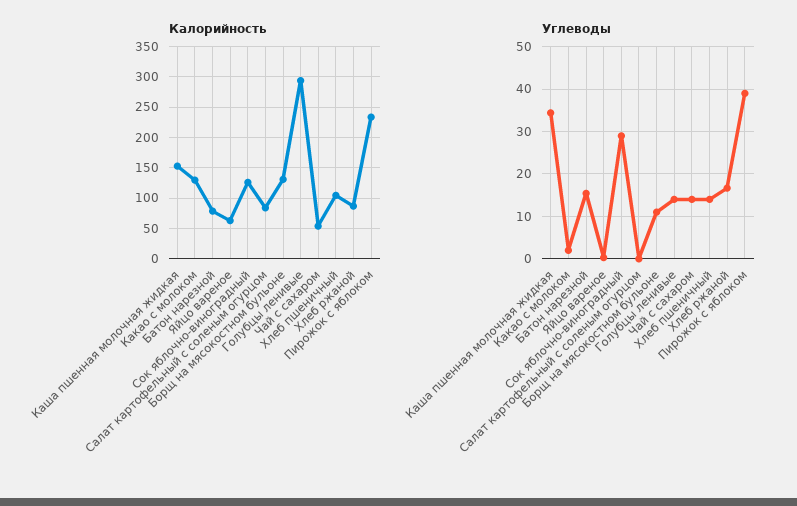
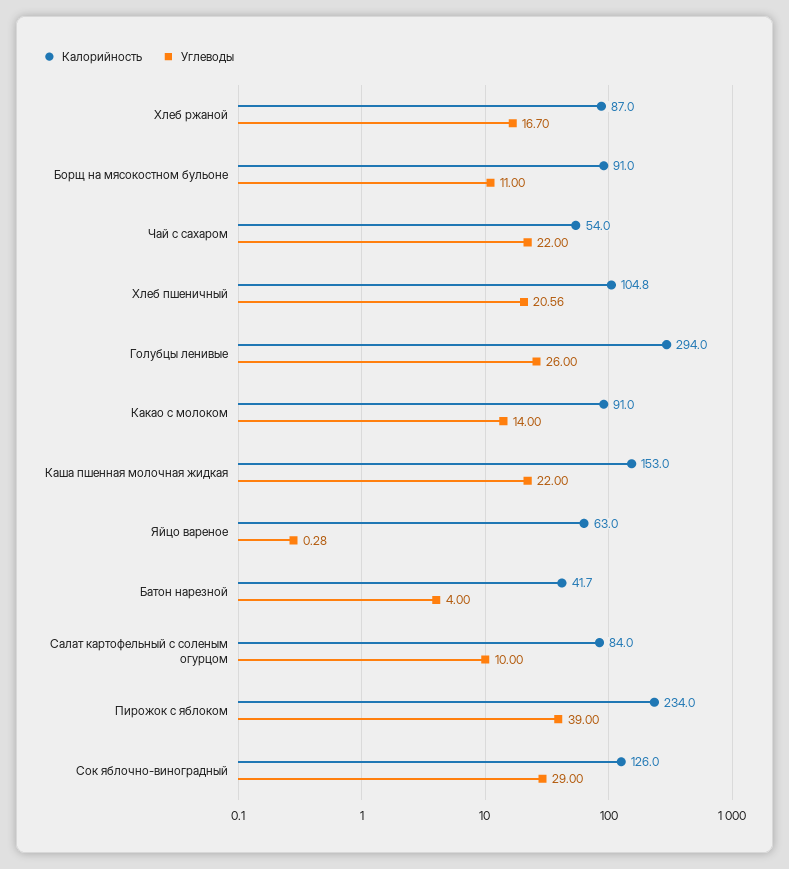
  {
    "Калорийность": {
      "Каша пшенная молочная жидкая": 153,
-     "Какао с молоком": 130,
+     "Какао с молоком": 91,
-     "Батон нарезной": 80,
+     "Батон нарезной": 41.7,
      "Яйцо вареное": 63,
      "Сок яблочно-виноградный": 126,
      "Салат картофельный с соленым огурцом": 84,
-     "Борщ на мясокостном бульоне": 130,
+     "Борщ на мясокостном бульоне": 91,
      "Голубцы ленивые": 294,
      "Чай с сахаром": 54,
      "Хлеб пшеничный": 104.8,
      "Хлеб ржаной": 87,
      "Пирожок с яблоком": 234
    },
    "Углеводы": {
-     "Каша пшенная молочная жидкая": 34,
+     "Каша пшенная молочная жидкая": 22,
-     "Какао с молоком": 2,
+     "Какао с молоком": 14,
-     "Батон нарезной": 16,
+     "Батон нарезной": 4,
      "Яйцо вареное": 0.28,
      "Сок яблочно-виноградный": 29,
-     "Салат картофельный с соленым огурцом": 0,
+     "Салат картофельный с соленым огурцом": 10,
      "Борщ на мясокостном бульоне": 11,
-     "Голубцы ленивые": 14,
+     "Голубцы ленивые": 26,
-     "Чай с сахаром": 14,
+     "Чай с сахаром": 22,
-     "Хлеб пшеничный": 14,
+     "Хлеб пшеничный": 20.56,
      "Хлеб ржаной": 16.7,
      "Пирожок с яблоком": 39
    }
  }

